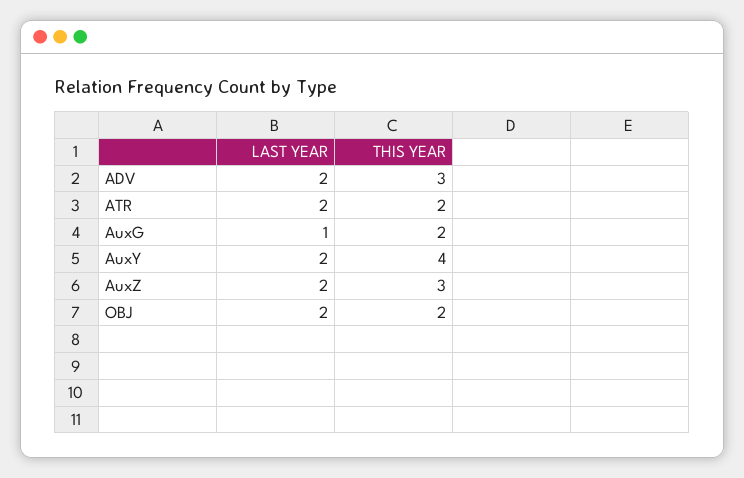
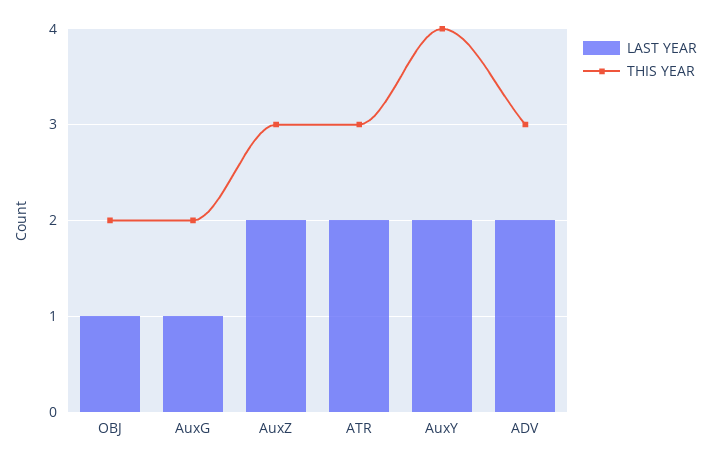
  {
    "LAST YEAR": {
      "ADV": 2,
      "ATR": 2,
      "AuxG": 1,
      "AuxY": 2,
      "AuxZ": 2,
-     "OBJ": 2
+     "OBJ": 1
    },
    "THIS YEAR": {
      "ADV": 3,
-     "ATR": 2,
+     "ATR": 3,
      "AuxG": 2,
      "AuxY": 4,
      "AuxZ": 3,
      "OBJ": 2
    }
  }

